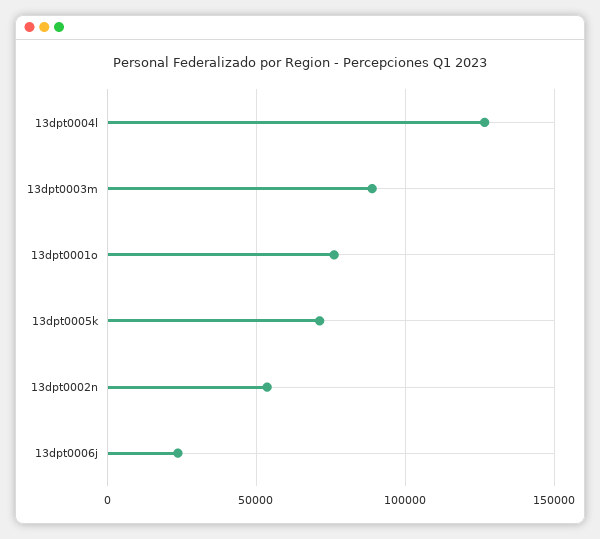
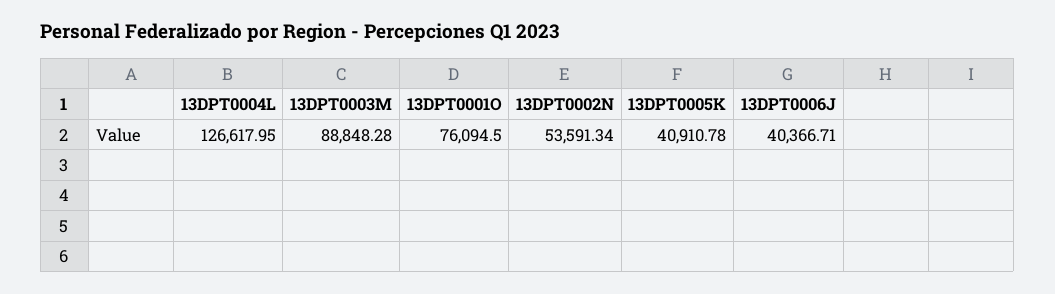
  {
    "13dpt0004l": 126617.95,
    "13dpt0003m": 88848.28,
    "13dpt0001o": 76094.5,
-   "13dpt0005k": 70000,
+   "13dpt0005k": 40910.78,
    "13dpt0002n": 53591.34,
-   "13dpt0006j": 25000
+   "13dpt0006j": 40366.71
  }

